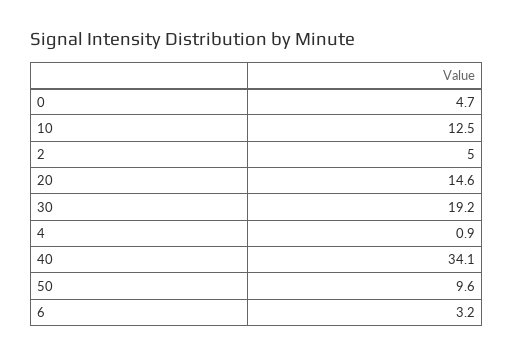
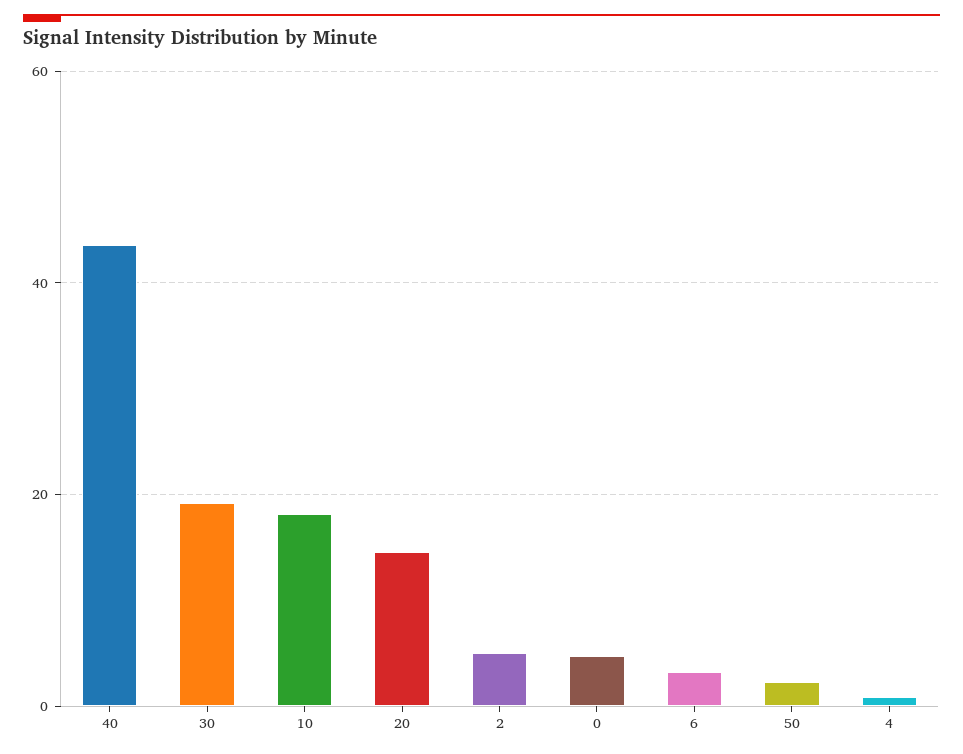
  {
    "0": 4.7,
-   "10": 12.5,
+   "10": 18,
    "2": 5,
    "20": 14.6,
    "30": 19.2,
    "4": 0.9,
-   "40": 34.1,
+   "40": 44,
-   "50": 9.6,
+   "50": 2,
    "6": 3.2
  }

